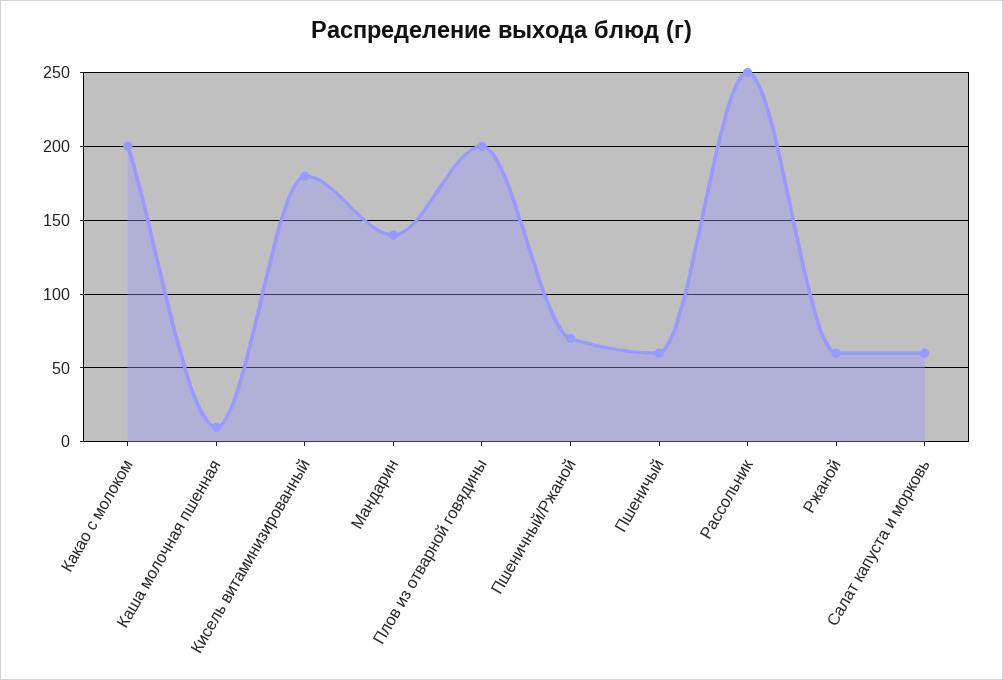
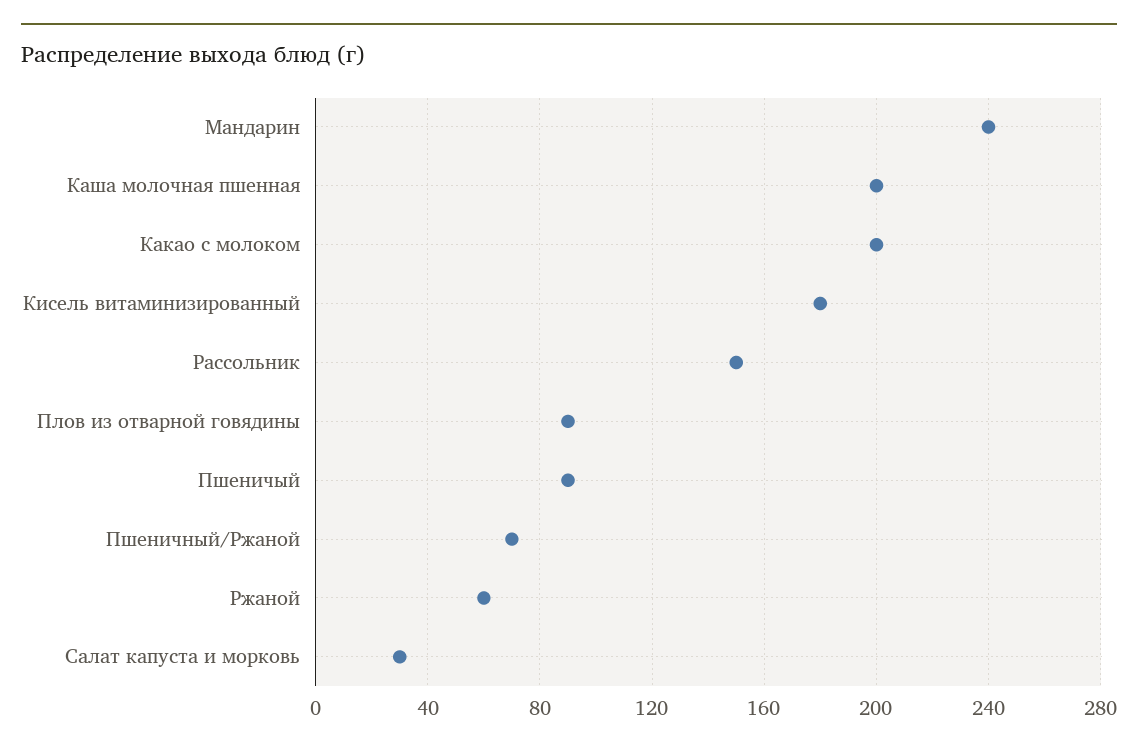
  {
    "Какао с молоком": 200,
-   "Каша молочная пшенная": 10,
+   "Каша молочная пшенная": 200,
    "Кисель витаминизированный": 180,
-   "Мандарин": 140,
+   "Мандарин": 240,
-   "Плов из отварной говядины": 200,
+   "Плов из отварной говядины": 90,
    "Пшеничный/Ржаной": 70,
-   "Пшеничый": 60,
+   "Пшеничый": 90,
-   "Рассольник": 250,
+   "Рассольник": 150,
    "Ржаной": 60,
-   "Салат капуста и морковь": 60
+   "Салат капуста и морковь": 30
  }

